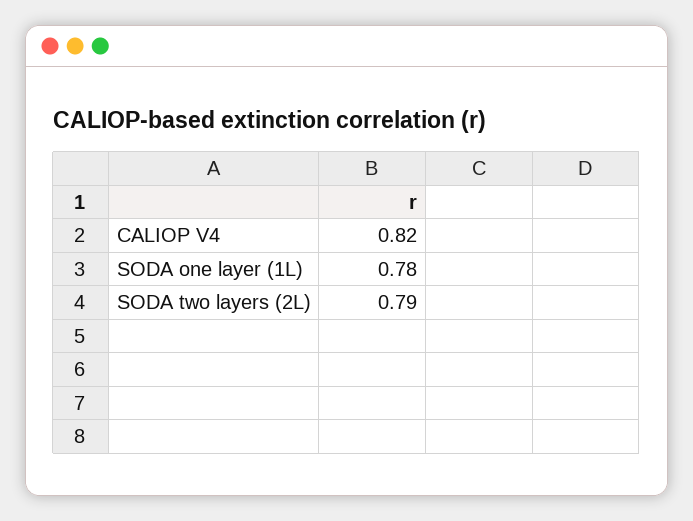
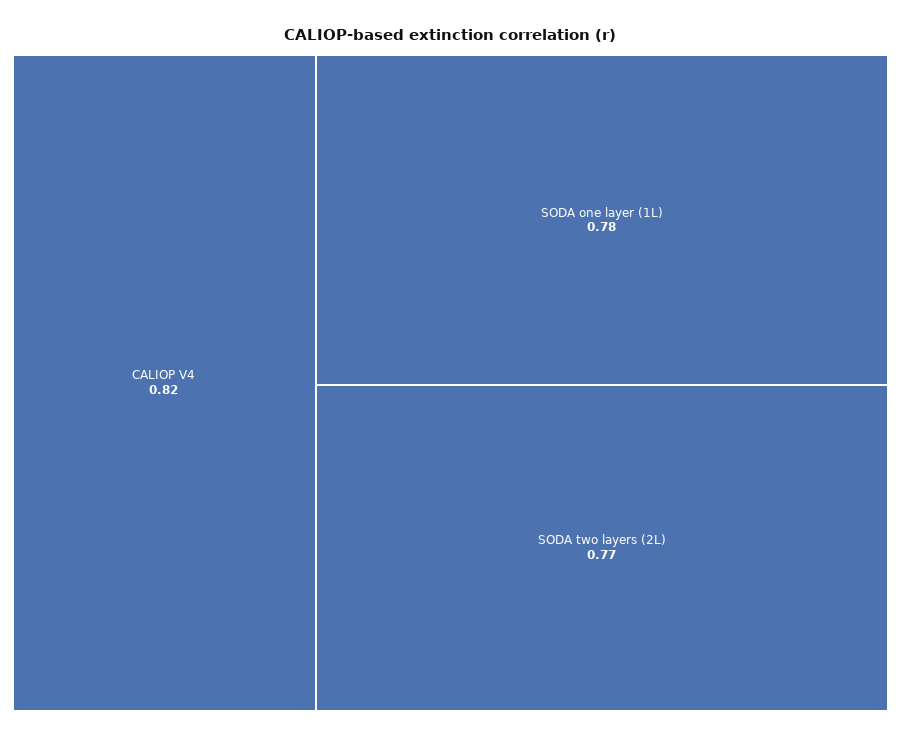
  {
    "CALIOP V4": 0.82,
    "SODA one layer (1L)": 0.78,
-   "SODA two layers (2L)": 0.79
+   "SODA two layers (2L)": 0.77
  }

